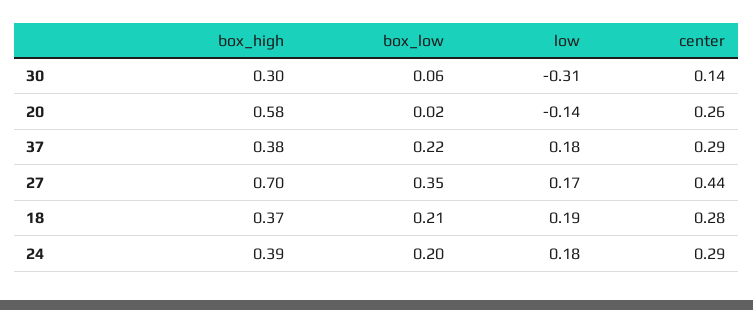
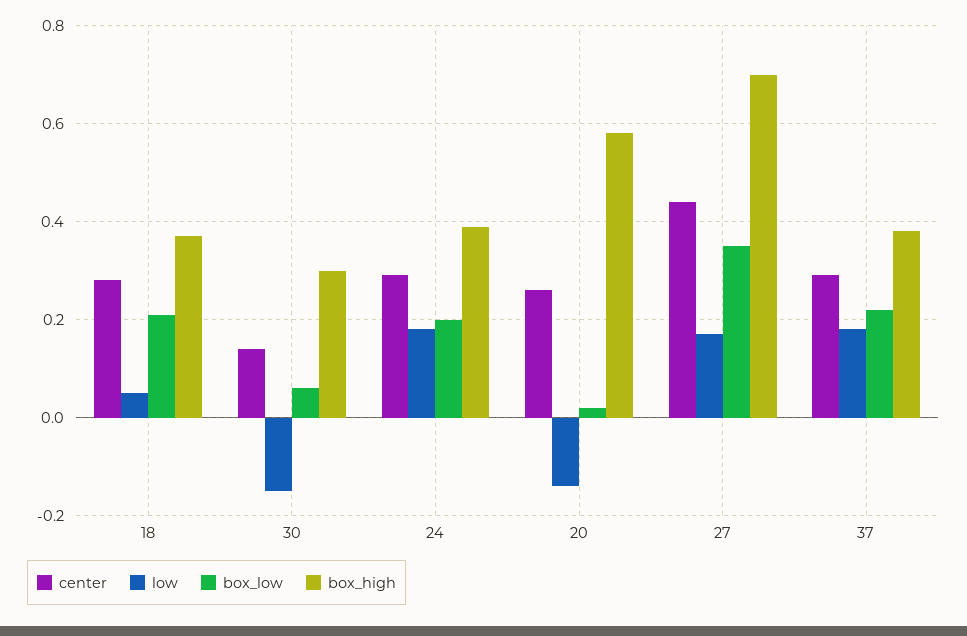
  {
    "box_high": {
      "30": 0.3,
      "20": 0.58,
      "37": 0.38,
      "27": 0.7,
      "18": 0.37,
      "24": 0.39
    },
    "box_low": {
      "30": 0.06,
      "20": 0.02,
      "37": 0.22,
      "27": 0.35,
      "18": 0.21,
      "24": 0.2
    },
    "low": {
-     "30": -0.31,
+     "30": -0.15,
      "20": -0.14,
      "37": 0.18,
      "27": 0.17,
-     "18": 0.19,
+     "18": 0.05,
      "24": 0.18
    },
    "center": {
      "30": 0.14,
      "20": 0.26,
      "37": 0.29,
      "27": 0.44,
      "18": 0.28,
      "24": 0.29
    }
  }

